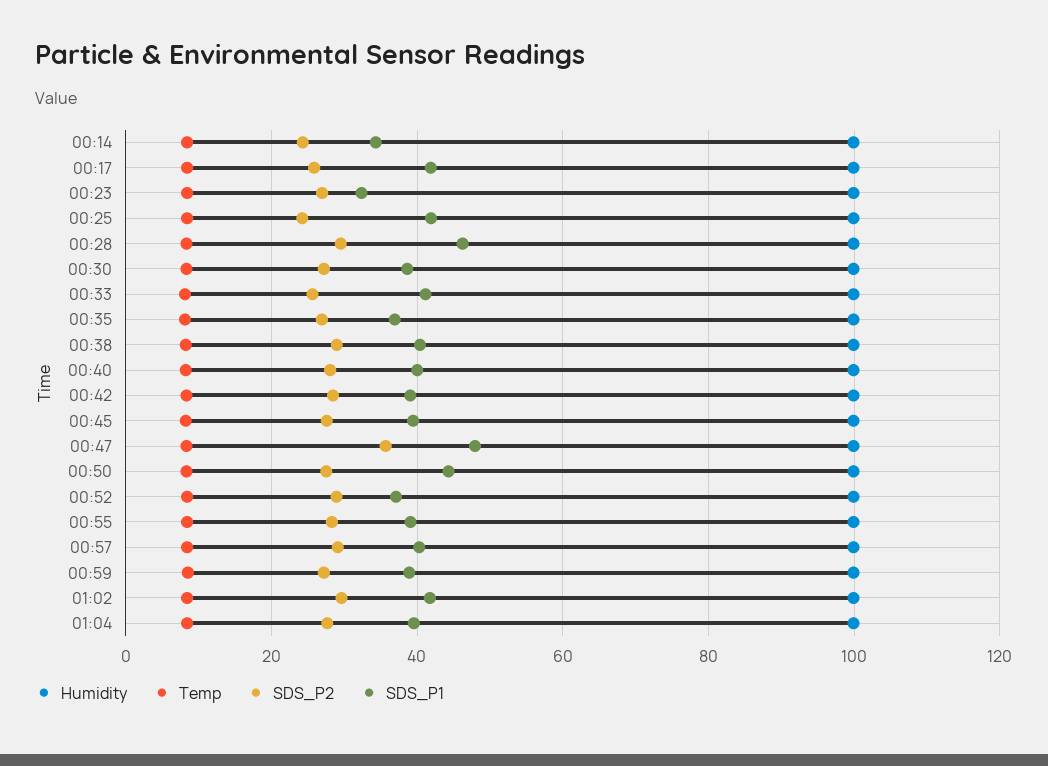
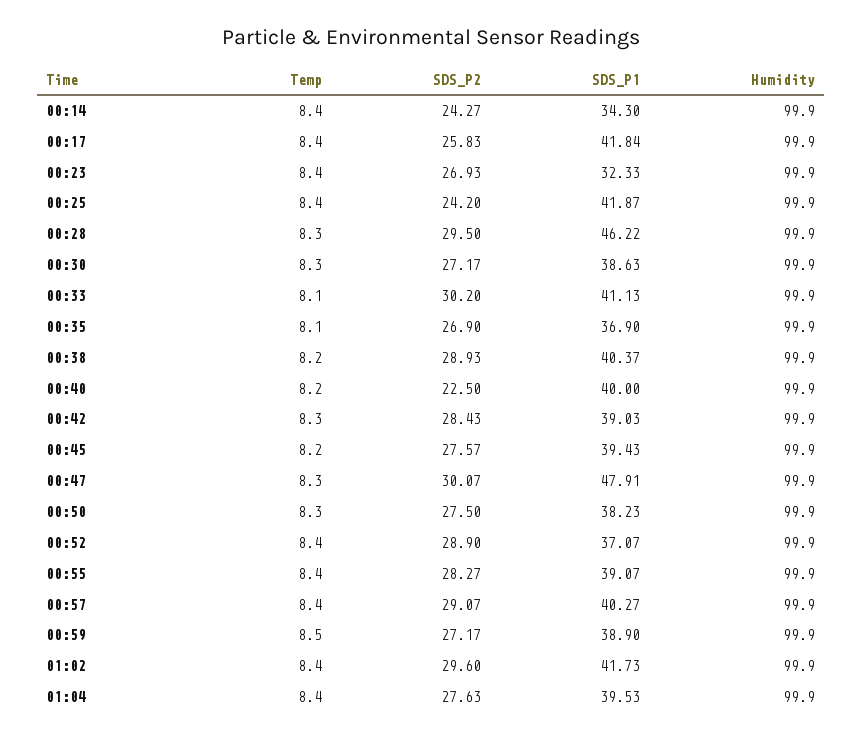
  {
    "Humidity": {
      "00:14": 99.9,
      "00:17": 99.9,
      "00:23": 99.9,
      "00:25": 99.9,
      "00:28": 99.9,
      "00:30": 99.9,
      "00:33": 99.9,
      "00:35": 99.9,
      "00:38": 99.9,
      "00:40": 99.9,
      "00:42": 99.9,
      "00:45": 99.9,
      "00:47": 99.9,
      "00:50": 99.9,
      "00:52": 99.9,
      "00:55": 99.9,
      "00:57": 99.9,
      "00:59": 99.9,
      "01:02": 99.9,
      "01:04": 99.9
    },
    "Temp": {
      "00:14": 8.4,
      "00:17": 8.4,
      "00:23": 8.4,
      "00:25": 8.4,
      "00:28": 8.3,
      "00:30": 8.3,
      "00:33": 8.1,
      "00:35": 8.1,
      "00:38": 8.2,
      "00:40": 8.2,
      "00:42": 8.3,
      "00:45": 8.2,
      "00:47": 8.3,
      "00:50": 8.3,
      "00:52": 8.4,
      "00:55": 8.4,
      "00:57": 8.4,
      "00:59": 8.5,
      "01:02": 8.4,
      "01:04": 8.4
    },
    "SDS_P2": {
      "00:14": 24.27,
      "00:17": 25.83,
      "00:23": 26.93,
      "00:25": 24.2,
      "00:28": 29.5,
      "00:30": 27.17,
-     "00:33": 26,
+     "00:33": 30.2,
      "00:35": 26.9,
      "00:38": 28.93,
-     "00:40": 28,
+     "00:40": 22.5,
      "00:42": 28.43,
      "00:45": 27.57,
-     "00:47": 36,
+     "00:47": 30.07,
      "00:50": 27.5,
      "00:52": 28.9,
      "00:55": 28.27,
      "00:57": 29.07,
      "00:59": 27.17,
      "01:02": 29.6,
      "01:04": 27.63
    },
    "SDS_P1": {
      "00:14": 34.3,
      "00:17": 41.84,
      "00:23": 32.33,
      "00:25": 41.87,
      "00:28": 46.22,
      "00:30": 38.63,
      "00:33": 41.13,
      "00:35": 36.9,
      "00:38": 40.37,
      "00:40": 40,
      "00:42": 39.03,
      "00:45": 39.43,
      "00:47": 47.91,
-     "00:50": 44,
+     "00:50": 38.23,
      "00:52": 37.07,
      "00:55": 39.07,
      "00:57": 40.27,
      "00:59": 38.9,
      "01:02": 41.73,
      "01:04": 39.53
    }
  }

